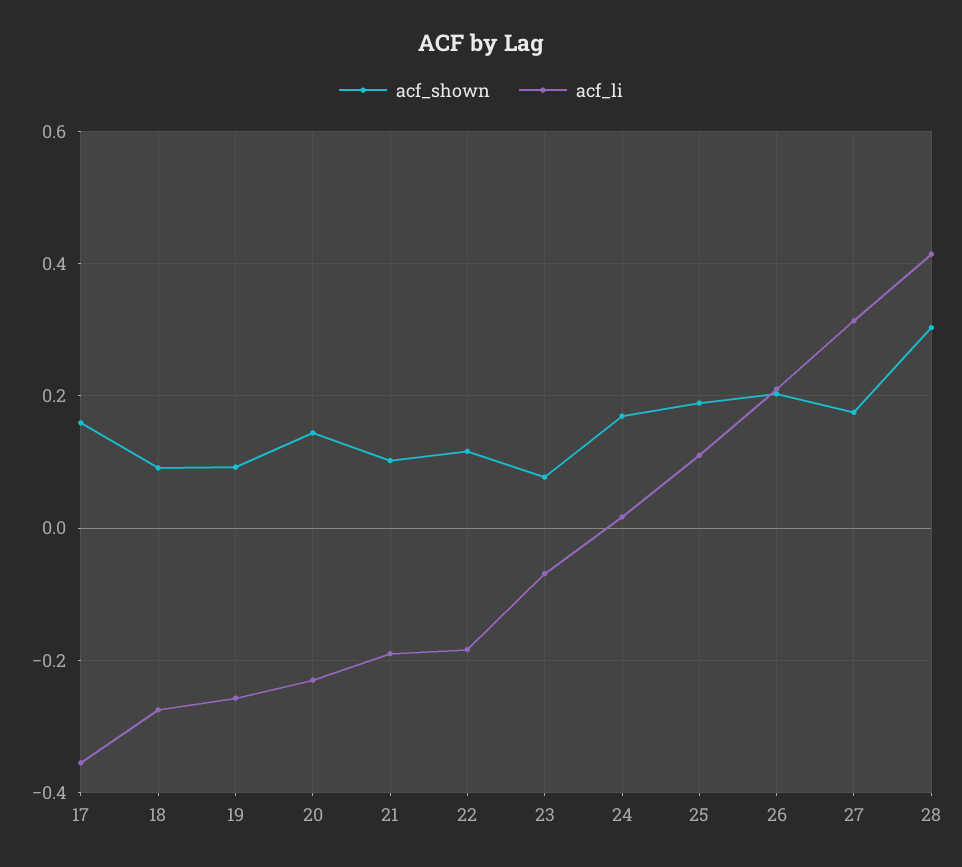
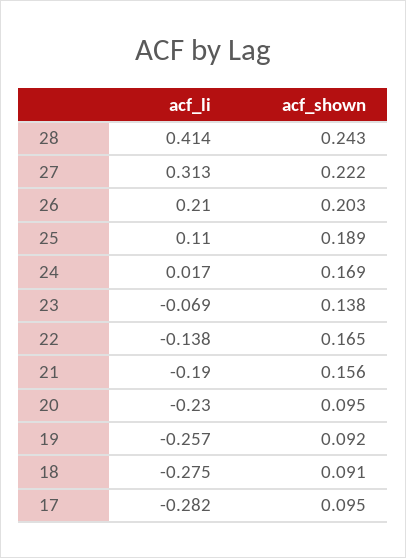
  {
    "acf_shown": {
-     "17": 0.16,
+     "17": 0.095,
      "18": 0.091,
      "19": 0.092,
-     "20": 0.14,
+     "20": 0.095,
-     "21": 0.1,
+     "21": 0.156,
-     "22": 0.12,
+     "22": 0.165,
-     "23": 0.08,
+     "23": 0.138,
      "24": 0.169,
      "25": 0.189,
      "26": 0.203,
-     "27": 0.18,
+     "27": 0.222,
-     "28": 0.3
+     "28": 0.243
    },
    "acf_li": {
-     "17": -0.36,
+     "17": -0.282,
      "18": -0.275,
      "19": -0.257,
      "20": -0.23,
      "21": -0.19,
-     "22": -0.18,
+     "22": -0.138,
      "23": -0.069,
      "24": 0.017,
      "25": 0.11,
      "26": 0.21,
      "27": 0.313,
      "28": 0.414
    }
  }

